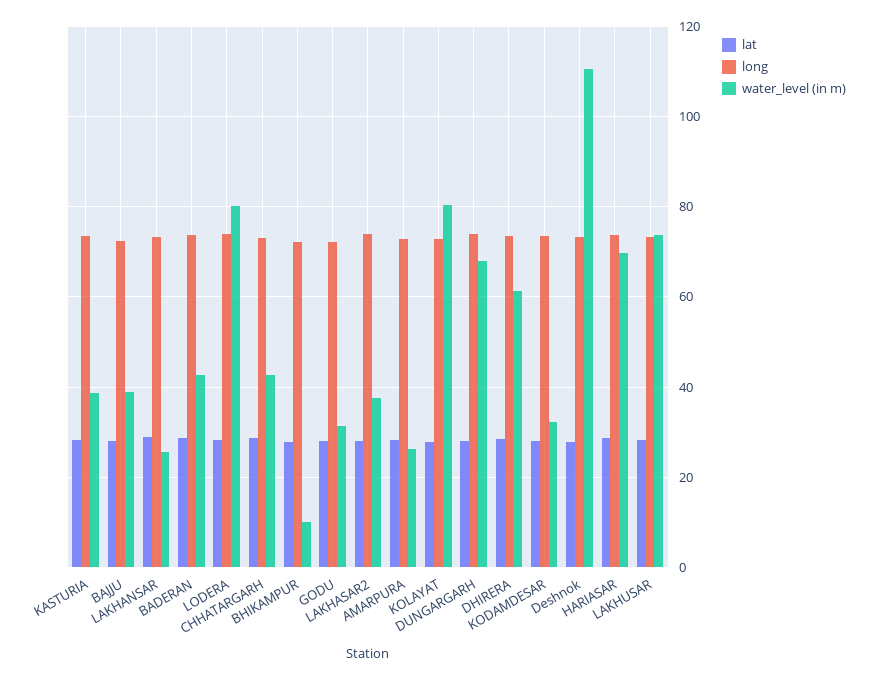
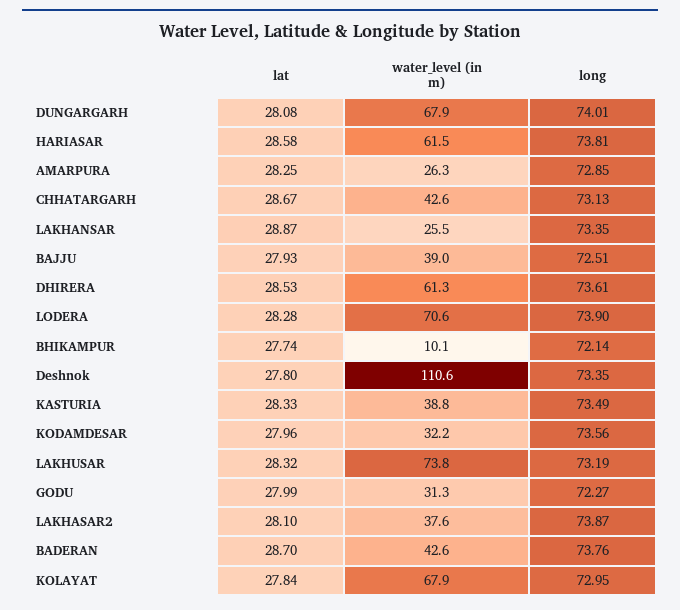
  {
    "lat": {
      "KASTURIA": 28.33,
      "BAJJU": 27.93,
      "LAKHANSAR": 28.87,
      "BADERAN": 28.7,
      "LODERA": 28.28,
      "CHHATARGARH": 28.67,
      "BHIKAMPUR": 27.74,
      "GODU": 27.99,
      "LAKHASAR2": 28.1,
      "AMARPURA": 28.25,
      "KOLAYAT": 27.84,
      "DUNGARGARH": 28.08,
      "DHIRERA": 28.53,
      "KODAMDESAR": 27.96,
      "Deshnok": 27.8,
      "HARIASAR": 28.58,
      "LAKHUSAR": 28.32
    },
    "long": {
      "KASTURIA": 73.49,
      "BAJJU": 72.51,
      "LAKHANSAR": 73.35,
      "BADERAN": 73.76,
      "LODERA": 73.9,
      "CHHATARGARH": 73.13,
      "BHIKAMPUR": 72.14,
      "GODU": 72.27,
      "LAKHASAR2": 73.87,
      "AMARPURA": 72.85,
      "KOLAYAT": 72.95,
      "DUNGARGARH": 74.01,
      "DHIRERA": 73.61,
      "KODAMDESAR": 73.56,
      "Deshnok": 73.35,
      "HARIASAR": 73.81,
      "LAKHUSAR": 73.19
    },
    "water_level (in m)": {
      "KASTURIA": 38.8,
      "BAJJU": 39,
      "LAKHANSAR": 25.5,
      "BADERAN": 42.6,
-     "LODERA": 80,
+     "LODERA": 70.6,
      "CHHATARGARH": 42.6,
      "BHIKAMPUR": 10.1,
      "GODU": 31.3,
      "LAKHASAR2": 37.6,
      "AMARPURA": 26.3,
-     "KOLAYAT": 80,
+     "KOLAYAT": 67.9,
      "DUNGARGARH": 67.9,
      "DHIRERA": 61.3,
      "KODAMDESAR": 32.2,
      "Deshnok": 110.6,
-     "HARIASAR": 70,
+     "HARIASAR": 61.5,
      "LAKHUSAR": 73.8
    }
  }

